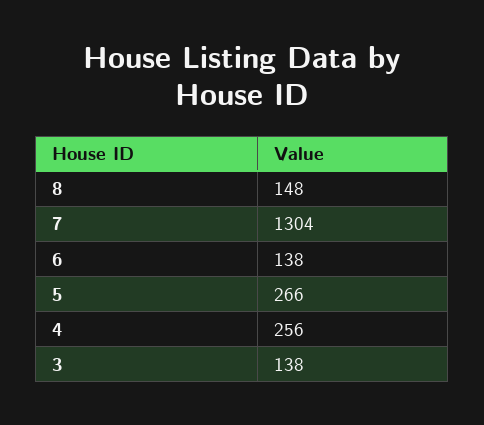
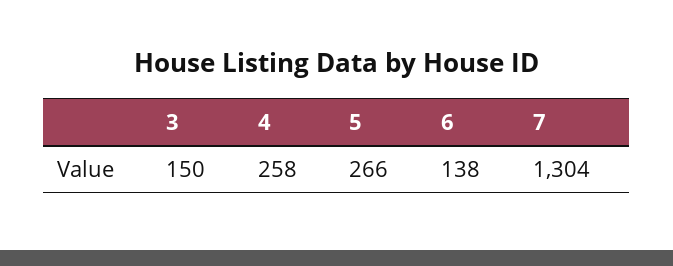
  {
-   "8": 148,
    "7": 1304,
    "6": 138,
    "5": 266,
-   "4": 256,
+   "4": 258,
-   "3": 138
+   "3": 150
  }

